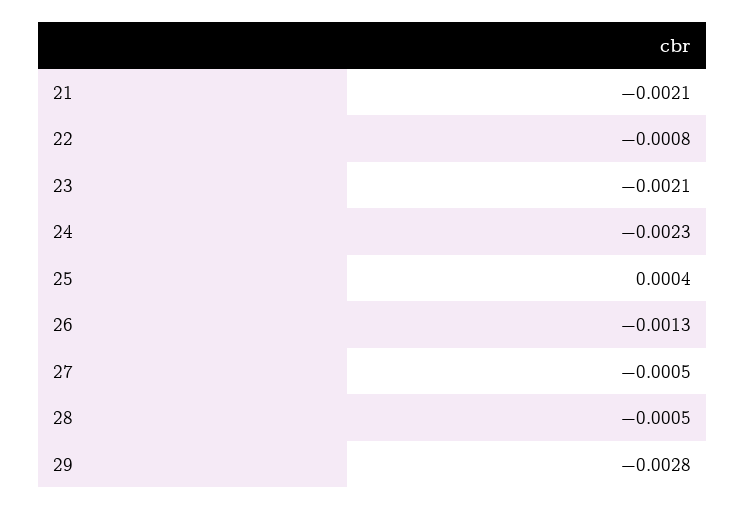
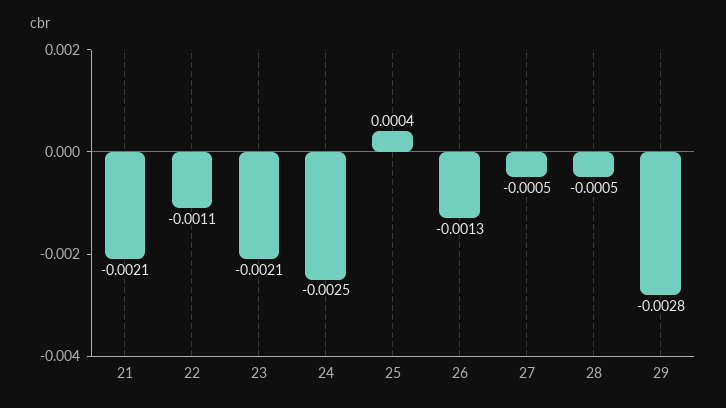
  {
    "21": -0.0021,
-   "22": -0.0008,
+   "22": -0.0011,
    "23": -0.0021,
-   "24": -0.0023,
+   "24": -0.0025,
    "25": 0.0004,
    "26": -0.0013,
    "27": -0.0005,
    "28": -0.0005,
    "29": -0.0028
  }

